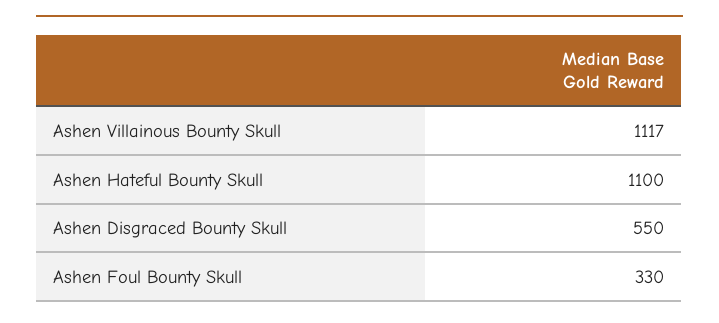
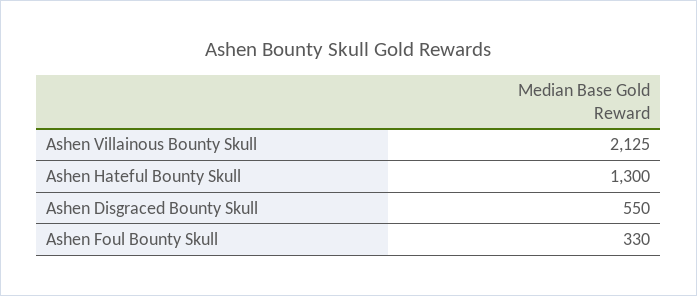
  {
-   "Ashen Villainous Bounty Skull": 1117,
+   "Ashen Villainous Bounty Skull": 2125,
-   "Ashen Hateful Bounty Skull": 1100,
+   "Ashen Hateful Bounty Skull": 1300,
    "Ashen Disgraced Bounty Skull": 550,
    "Ashen Foul Bounty Skull": 330
  }

